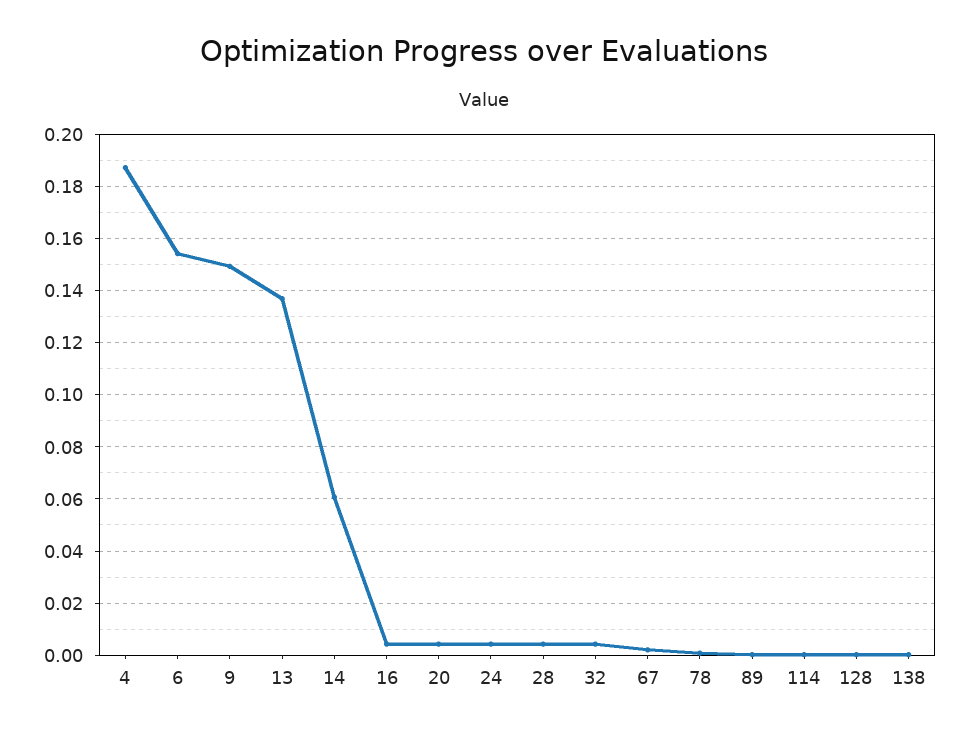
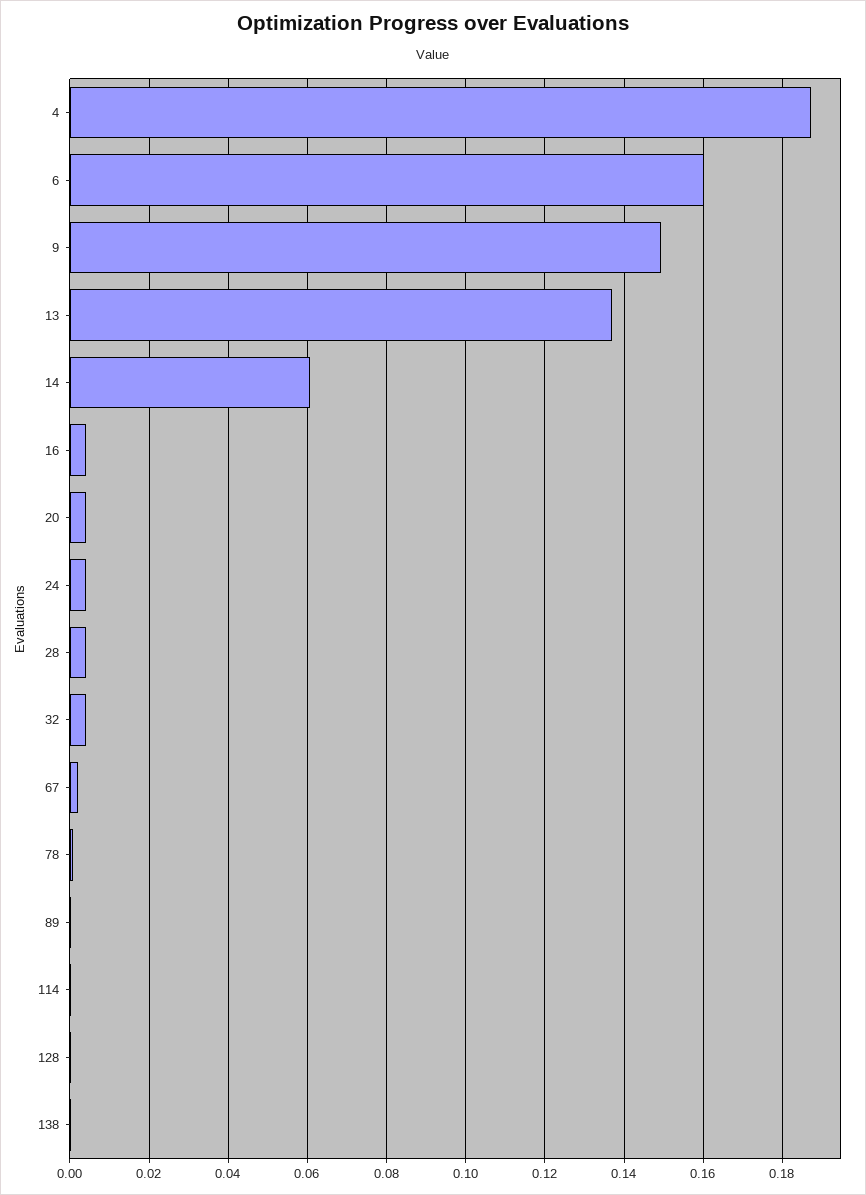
  {
    "4": 0.188,
-   "6": 0.155,
+   "6": 0.16,
    "9": 0.15,
    "13": 0.138,
    "14": 0.06,
    "16": 0.004,
    "20": 0.004,
    "24": 0.004,
    "28": 0.004,
    "32": 0.004,
    "67": 0.002,
    "78": 0,
    "89": 0,
    "114": 0,
    "128": 0,
    "138": 0
  }

